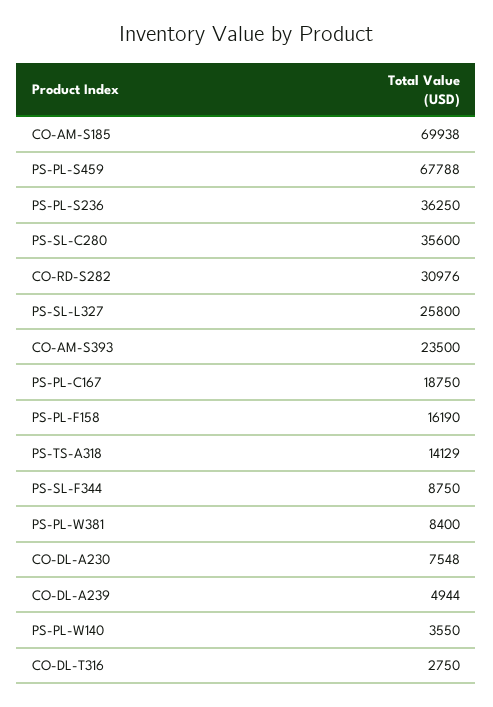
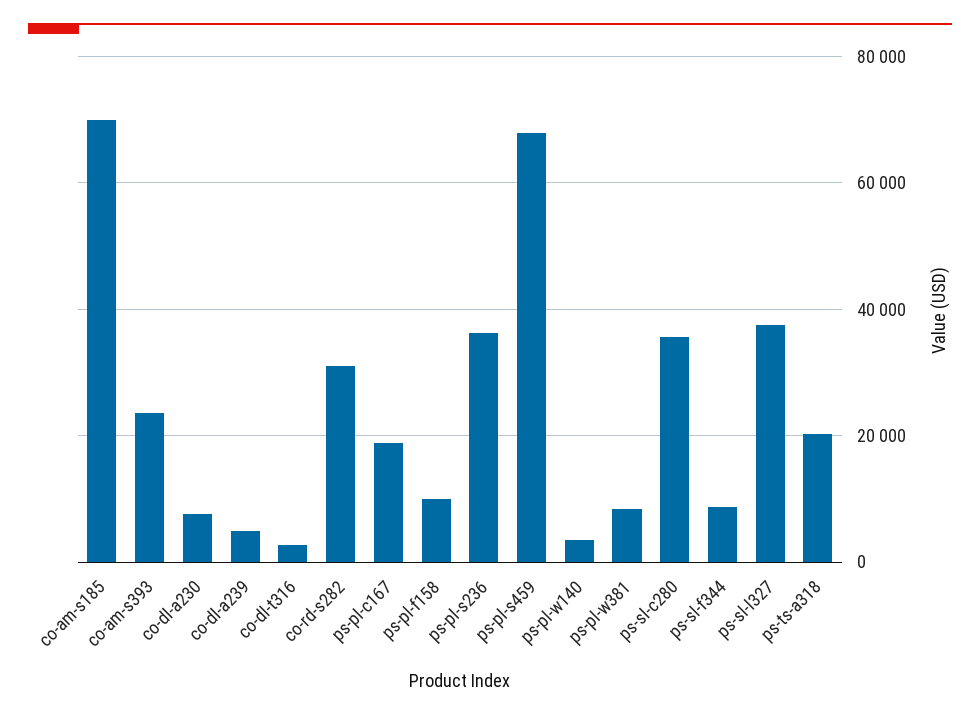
  {
    "CO-AM-S185": 69938,
    "PS-PL-S459": 67788,
    "PS-PL-S236": 36250,
    "PS-SL-C280": 35600,
    "CO-RD-S282": 30976,
-   "PS-SL-L327": 25800,
+   "PS-SL-L327": 38000,
    "CO-AM-S393": 23500,
    "PS-PL-C167": 18750,
-   "PS-PL-F158": 16190,
+   "PS-PL-F158": 10000,
-   "PS-TS-A318": 14129,
+   "PS-TS-A318": 20000,
    "PS-SL-F344": 8750,
    "PS-PL-W381": 8400,
    "CO-DL-A230": 7548,
    "CO-DL-A239": 4944,
    "PS-PL-W140": 3550,
    "CO-DL-T316": 2750
  }

